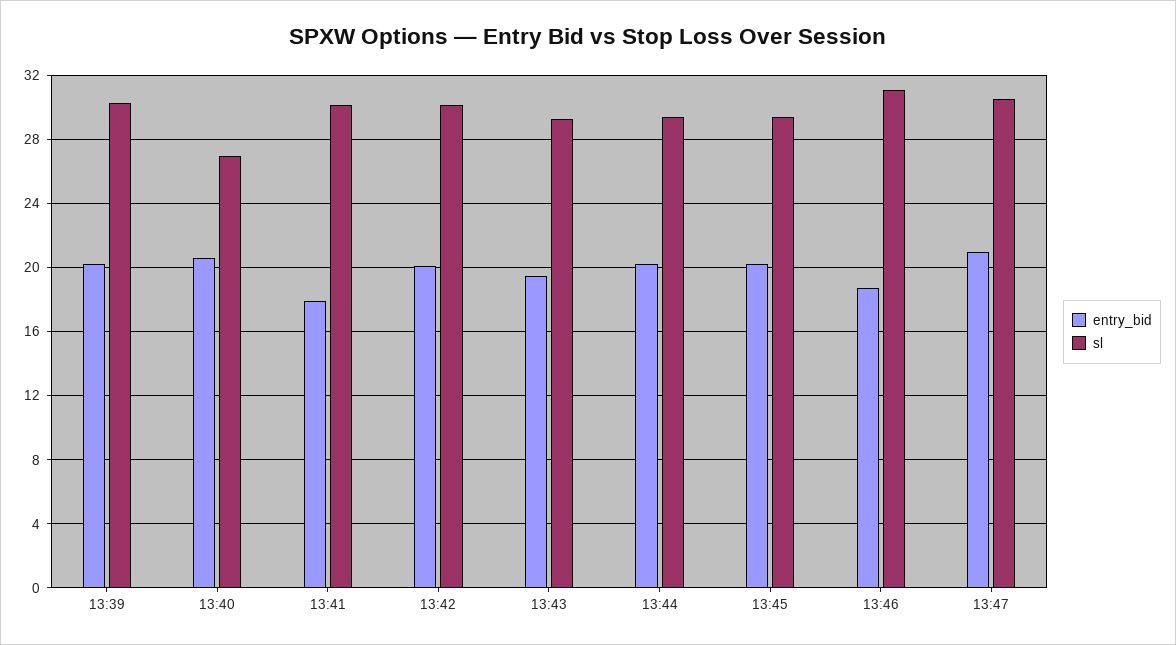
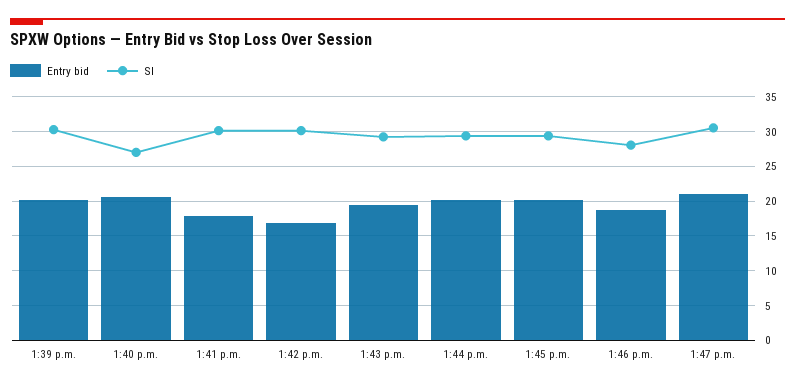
  {
    "entry_bid": {
      "13:39": 20,
      "13:40": 20.5,
      "13:41": 18,
-     "13:42": 20,
+     "13:42": 17,
      "13:43": 19.5,
      "13:44": 20,
      "13:45": 20,
      "13:46": 18.5,
      "13:47": 21
    },
    "sl": {
      "13:39": 30.5,
      "13:40": 27,
      "13:41": 30,
      "13:42": 30,
      "13:43": 29.5,
      "13:44": 29.5,
      "13:45": 29.5,
-     "13:46": 31,
+     "13:46": 28,
      "13:47": 30.5
    }
  }

